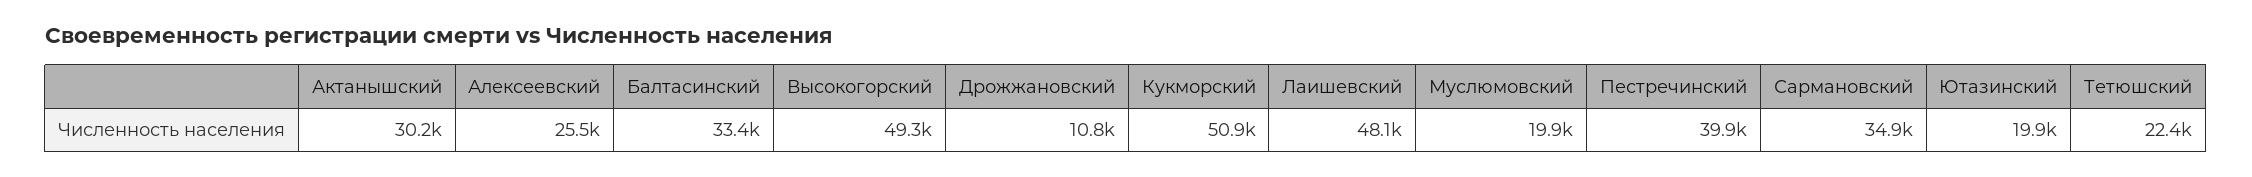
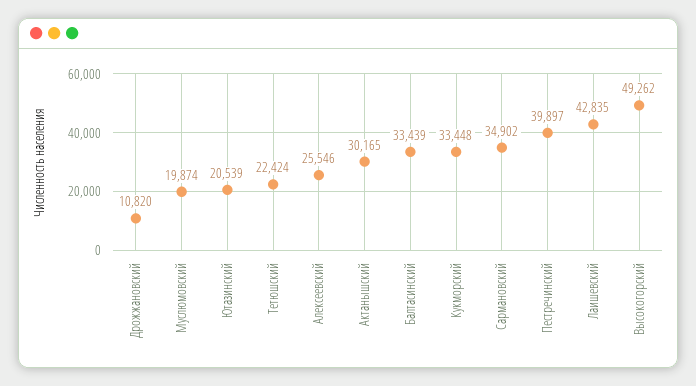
  {
    "Актанышский": 30165,
    "Алексеевский": 25546,
    "Балтасинский": 33439,
    "Высокогорский": 49262,
    "Дрожжановский": 10820,
-   "Кукморский": 50900,
+   "Кукморский": 33448,
-   "Лаишевский": 48100,
+   "Лаишевский": 42835,
    "Муслюмовский": 19874,
    "Пестречинский": 39897,
    "Сармановский": 34902,
-   "Ютазинский": 19900,
+   "Ютазинский": 20539,
    "Тетюшский": 22424
  }

